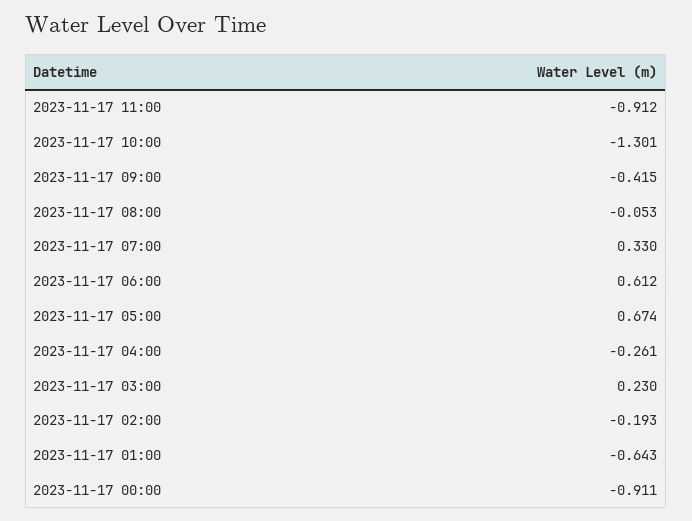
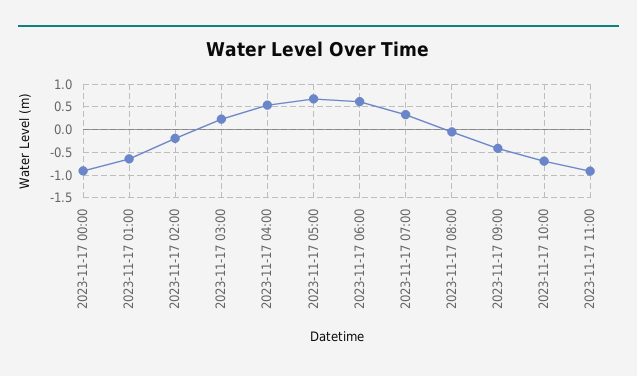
  {
    "2023-11-17 11:00": -0.912,
-   "2023-11-17 10:00": -1.301,
+   "2023-11-17 10:00": -0.75,
    "2023-11-17 09:00": -0.415,
    "2023-11-17 08:00": -0.053,
    "2023-11-17 07:00": 0.33,
    "2023-11-17 06:00": 0.612,
    "2023-11-17 05:00": 0.674,
-   "2023-11-17 04:00": -0.261,
+   "2023-11-17 04:00": 0.5,
    "2023-11-17 03:00": 0.23,
    "2023-11-17 02:00": -0.193,
    "2023-11-17 01:00": -0.643,
    "2023-11-17 00:00": -0.911
  }

